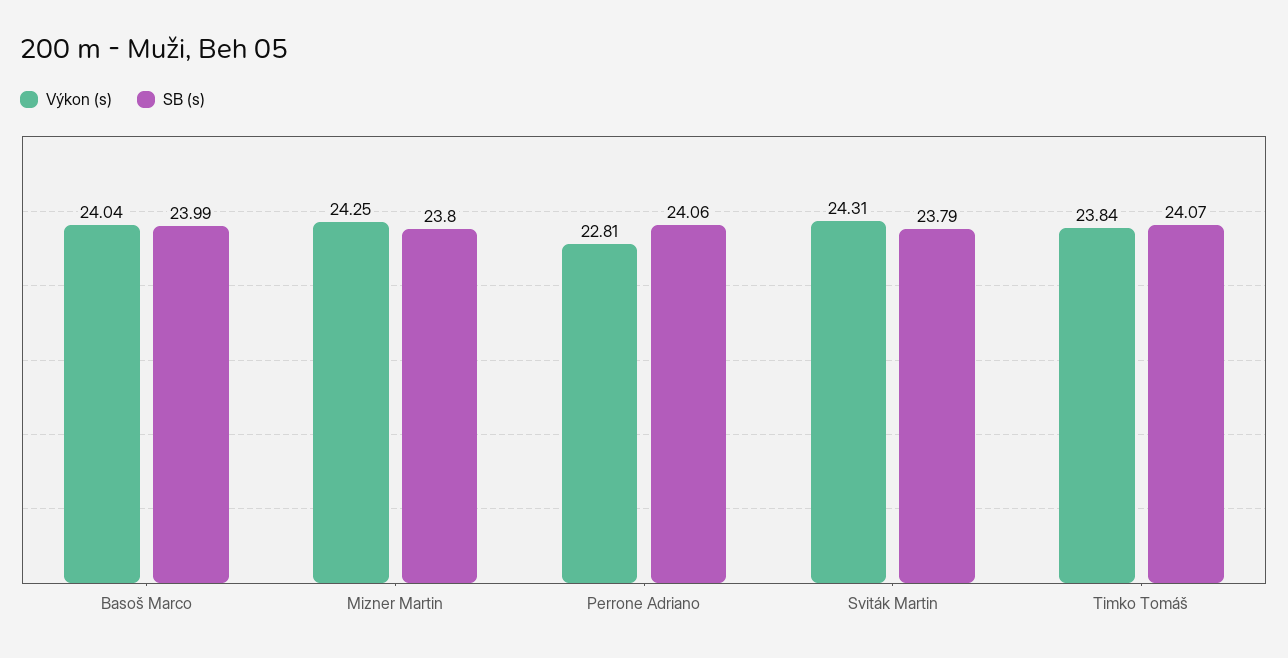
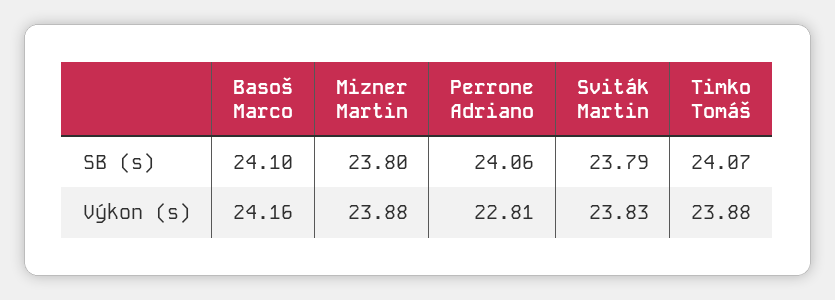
  {
    "Výkon (s)": {
-     "Basoš Marco": 24.04,
+     "Basoš Marco": 24.16,
-     "Mizner Martin": 24.25,
+     "Mizner Martin": 23.88,
      "Perrone Adriano": 22.81,
-     "Sviták Martin": 24.31,
+     "Sviták Martin": 23.83,
-     "Timko Tomáš": 23.84
+     "Timko Tomáš": 23.88
    },
    "SB (s)": {
-     "Basoš Marco": 23.99,
+     "Basoš Marco": 24.1,
      "Mizner Martin": 23.8,
      "Perrone Adriano": 24.06,
      "Sviták Martin": 23.79,
      "Timko Tomáš": 24.07
    }
  }

